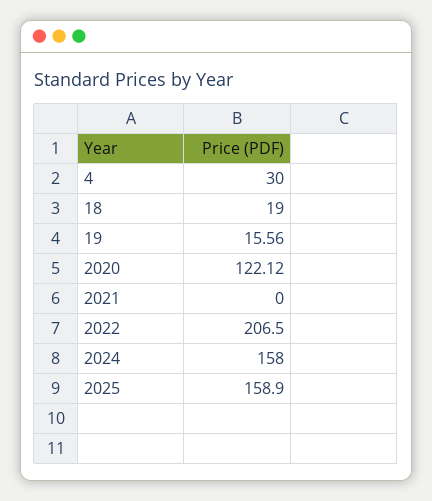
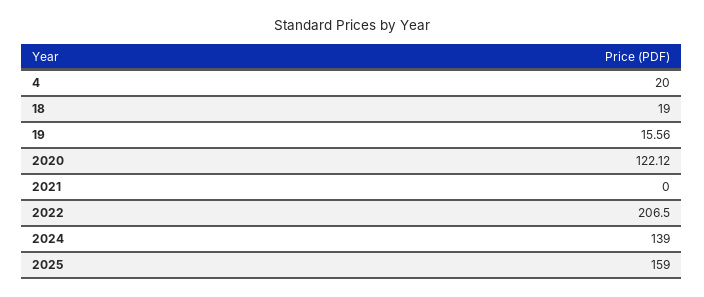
  {
-   "4": 30,
+   "4": 20,
    "18": 19,
    "19": 15.56,
    "2020": 122.12,
    "2021": 0,
    "2022": 206.5,
-   "2024": 158,
+   "2024": 139,
-   "2025": 158.9
+   "2025": 159
  }

